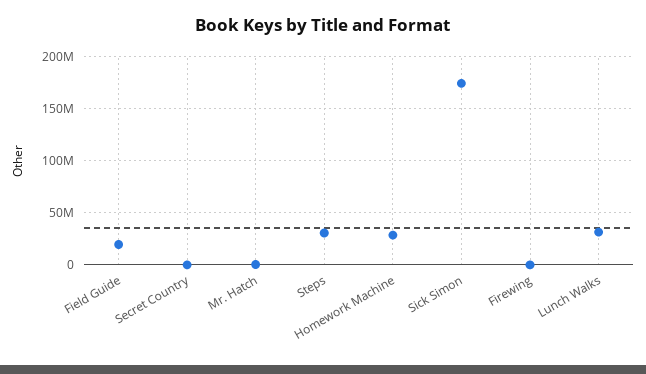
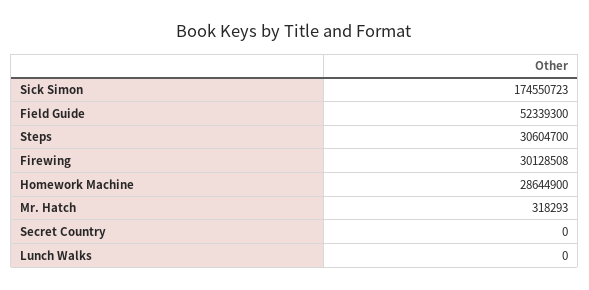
  {
-   "Field Guide": 20000000,
+   "Field Guide": 52339300,
    "Secret Country": 0,
    "Mr. Hatch": 318293,
    "Steps": 30604700,
    "Homework Machine": 28644900,
    "Sick Simon": 174550723,
-   "Firewing": 0,
+   "Firewing": 30128508,
-   "Lunch Walks": 30000000
+   "Lunch Walks": 0
  }

